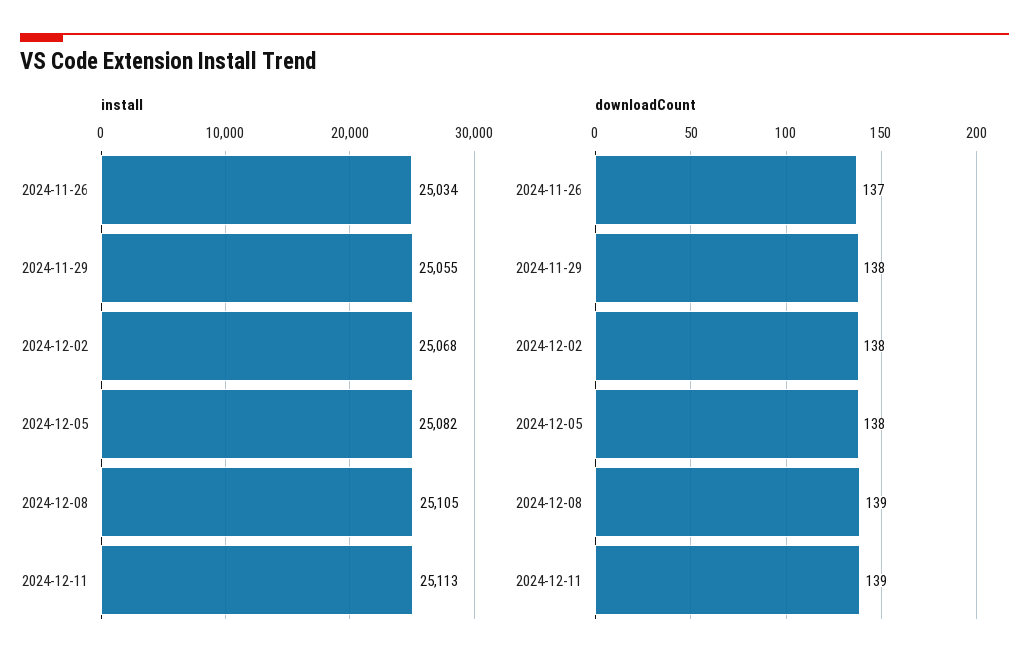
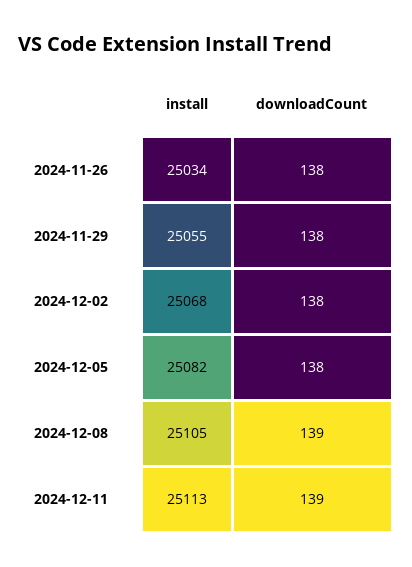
  {
    "install": {
      "2024-11-26": 25034,
      "2024-11-29": 25055,
      "2024-12-02": 25068,
      "2024-12-05": 25082,
      "2024-12-08": 25105,
      "2024-12-11": 25113
    },
    "downloadCount": {
-     "2024-11-26": 137,
+     "2024-11-26": 138,
      "2024-11-29": 138,
      "2024-12-02": 138,
      "2024-12-05": 138,
      "2024-12-08": 139,
      "2024-12-11": 139
    }
  }

